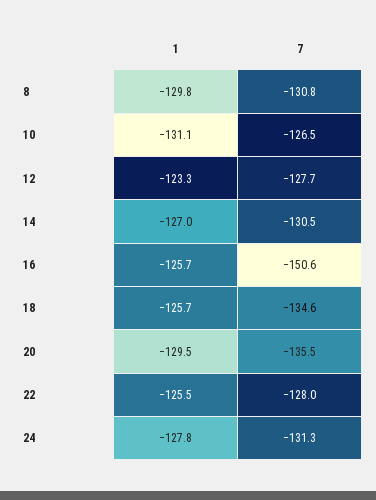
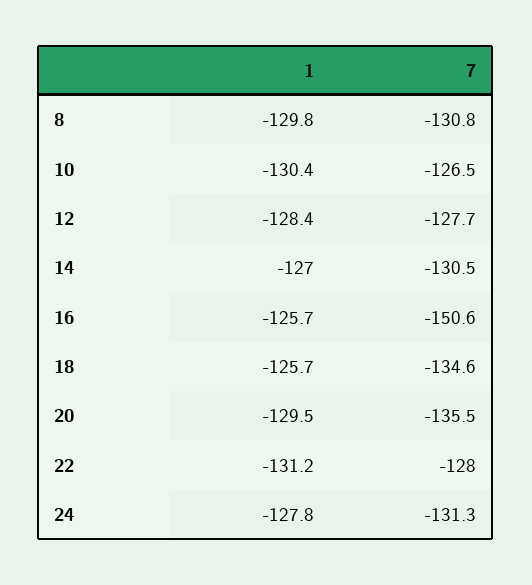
  {
    "1": {
      "8": -129.8,
-     "10": -131.1,
+     "10": -130.4,
-     "12": -123.3,
+     "12": -128.4,
      "14": -127,
      "16": -125.7,
      "18": -125.7,
      "20": -129.5,
-     "22": -125.5,
+     "22": -131.2,
      "24": -127.8
    },
    "7": {
      "8": -130.8,
      "10": -126.5,
      "12": -127.7,
      "14": -130.5,
      "16": -150.6,
      "18": -134.6,
      "20": -135.5,
      "22": -128,
      "24": -131.3
    }
  }

